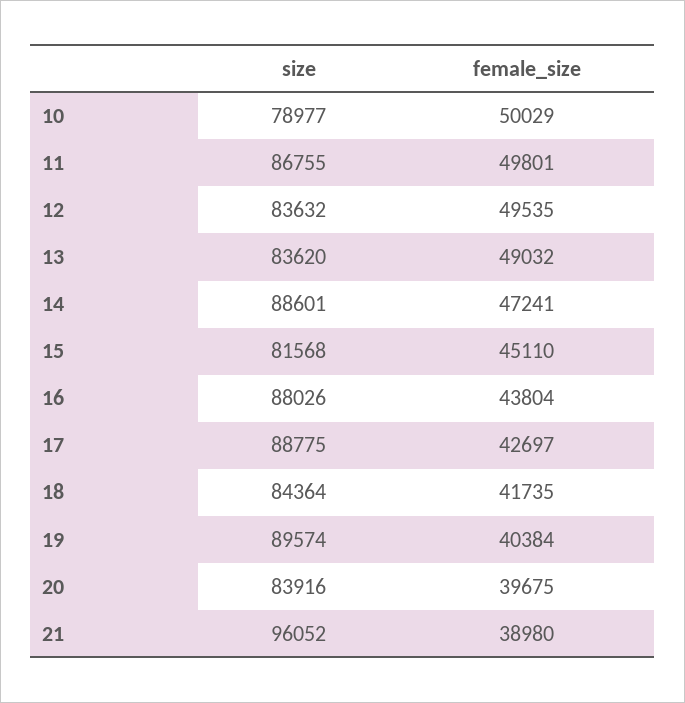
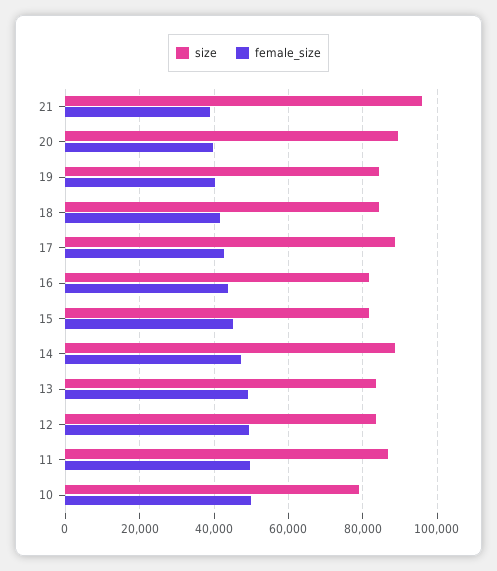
  {
    "size": {
      "10": 78977,
      "11": 86755,
      "12": 83632,
      "13": 83620,
      "14": 88601,
      "15": 81568,
-     "16": 88026,
+     "16": 82000,
      "17": 88775,
      "18": 84364,
-     "19": 89574,
+     "19": 84000,
-     "20": 83916,
+     "20": 90000,
      "21": 96052
    },
    "female_size": {
      "10": 50029,
      "11": 49801,
      "12": 49535,
      "13": 49032,
      "14": 47241,
      "15": 45110,
      "16": 43804,
      "17": 42697,
      "18": 41735,
      "19": 40384,
      "20": 39675,
      "21": 38980
    }
  }

